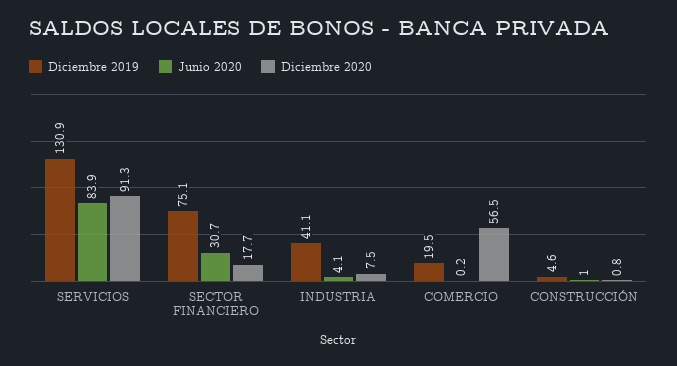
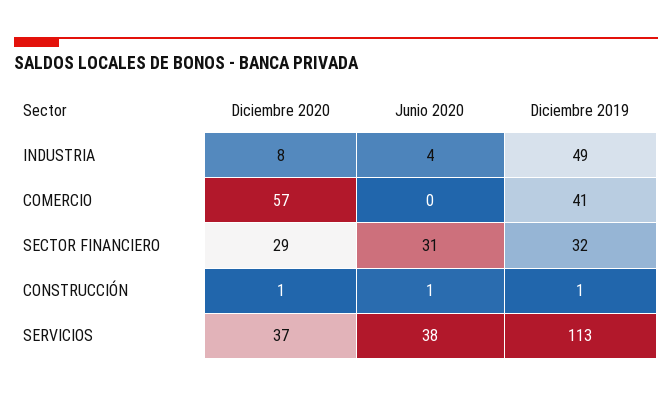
  {
    "Diciembre 2019": {
-     "SERVICIOS": 130.9,
+     "SERVICIOS": 113,
-     "SECTOR FINANCIERO": 75.1,
+     "SECTOR FINANCIERO": 32,
-     "INDUSTRIA": 41.1,
+     "INDUSTRIA": 49,
-     "COMERCIO": 19.5,
+     "COMERCIO": 41,
-     "CONSTRUCCIÓN": 4.6
+     "CONSTRUCCIÓN": 1
    },
    "Junio 2020": {
-     "SERVICIOS": 83.9,
+     "SERVICIOS": 38,
      "SECTOR FINANCIERO": 30.7,
      "INDUSTRIA": 4.1,
      "COMERCIO": 0.2,
      "CONSTRUCCIÓN": 1
    },
    "Diciembre 2020": {
-     "SERVICIOS": 91.3,
+     "SERVICIOS": 37,
-     "SECTOR FINANCIERO": 17.7,
+     "SECTOR FINANCIERO": 29,
      "INDUSTRIA": 7.5,
      "COMERCIO": 56.5,
      "CONSTRUCCIÓN": 0.8
    }
  }

